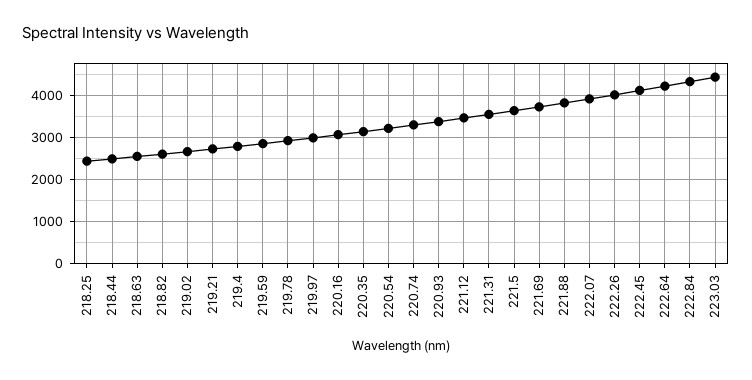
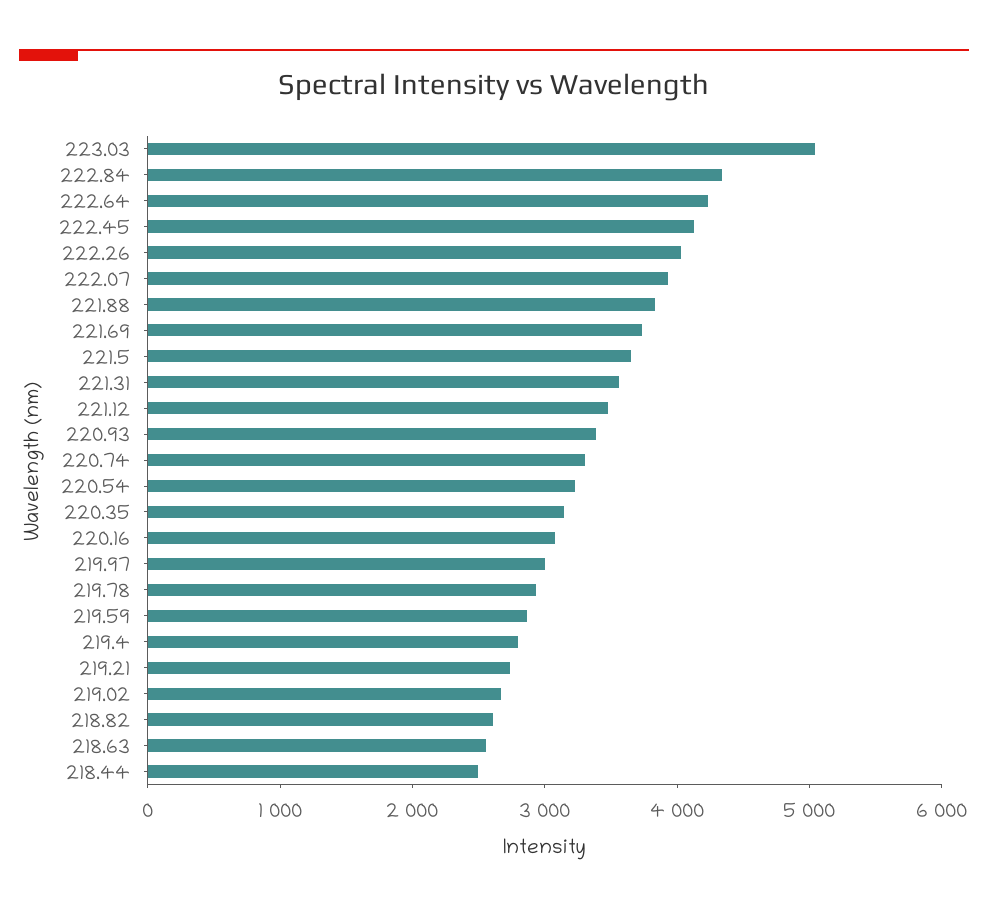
  {
-   "218.25": 2400,
    "218.44": 2400,
    "218.63": 2600,
    "218.82": 2600,
    "219.02": 2600,
    "219.21": 2800,
    "219.4": 2800,
    "219.59": 2800,
    "219.78": 3000,
    "219.97": 3000,
    "220.16": 3000,
    "220.35": 3200,
    "220.54": 3200,
    "220.74": 3400,
    "220.93": 3400,
    "221.12": 3400,
    "221.31": 3600,
    "221.5": 3600,
    "221.69": 3800,
    "221.88": 3800,
    "222.07": 4000,
    "222.26": 4000,
    "222.45": 4200,
    "222.64": 4200,
    "222.84": 4400,
-   "223.03": 4400
+   "223.03": 5000
  }

